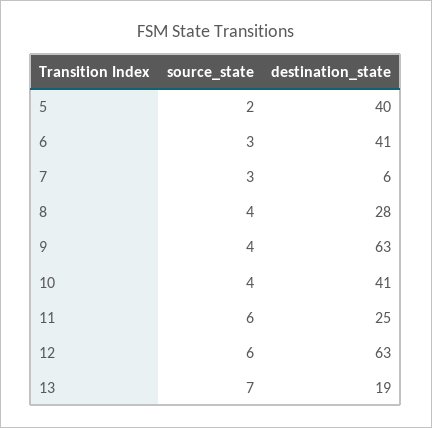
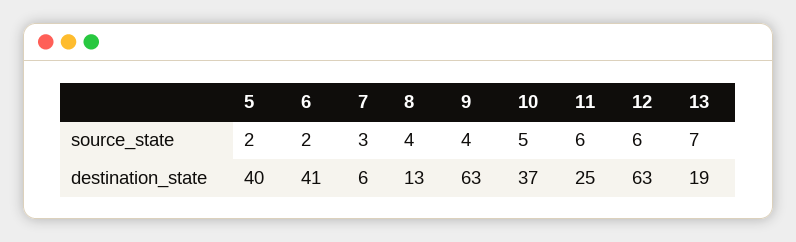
  {
    "source_state": {
      "5": 2,
-     "6": 3,
+     "6": 2,
      "7": 3,
      "8": 4,
      "9": 4,
-     "10": 4,
+     "10": 5,
      "11": 6,
      "12": 6,
      "13": 7
    },
    "destination_state": {
      "5": 40,
      "6": 41,
      "7": 6,
-     "8": 28,
+     "8": 13,
      "9": 63,
-     "10": 41,
+     "10": 37,
      "11": 25,
      "12": 63,
      "13": 19
    }
  }

